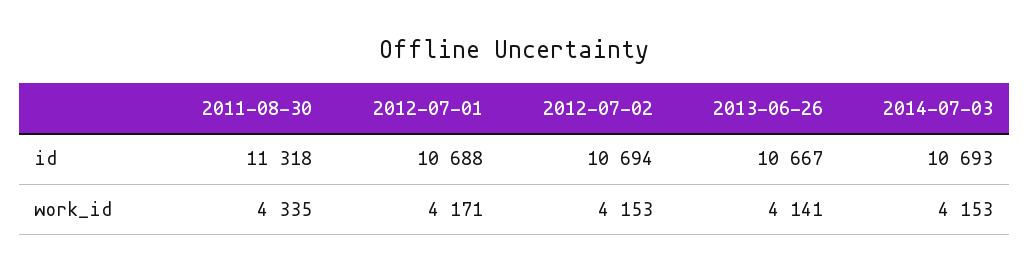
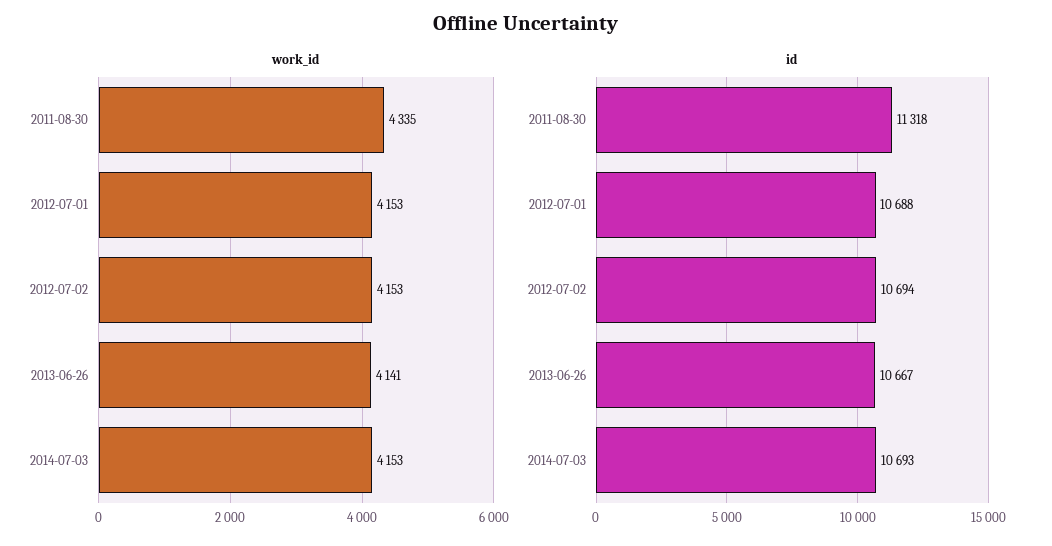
  {
    "id": {
      "2011-08-30": 11318,
      "2012-07-01": 10688,
      "2012-07-02": 10694,
      "2013-06-26": 10667,
      "2014-07-03": 10693
    },
    "work_id": {
      "2011-08-30": 4335,
-     "2012-07-01": 4171,
+     "2012-07-01": 4153,
      "2012-07-02": 4153,
      "2013-06-26": 4141,
      "2014-07-03": 4153
    }
  }

